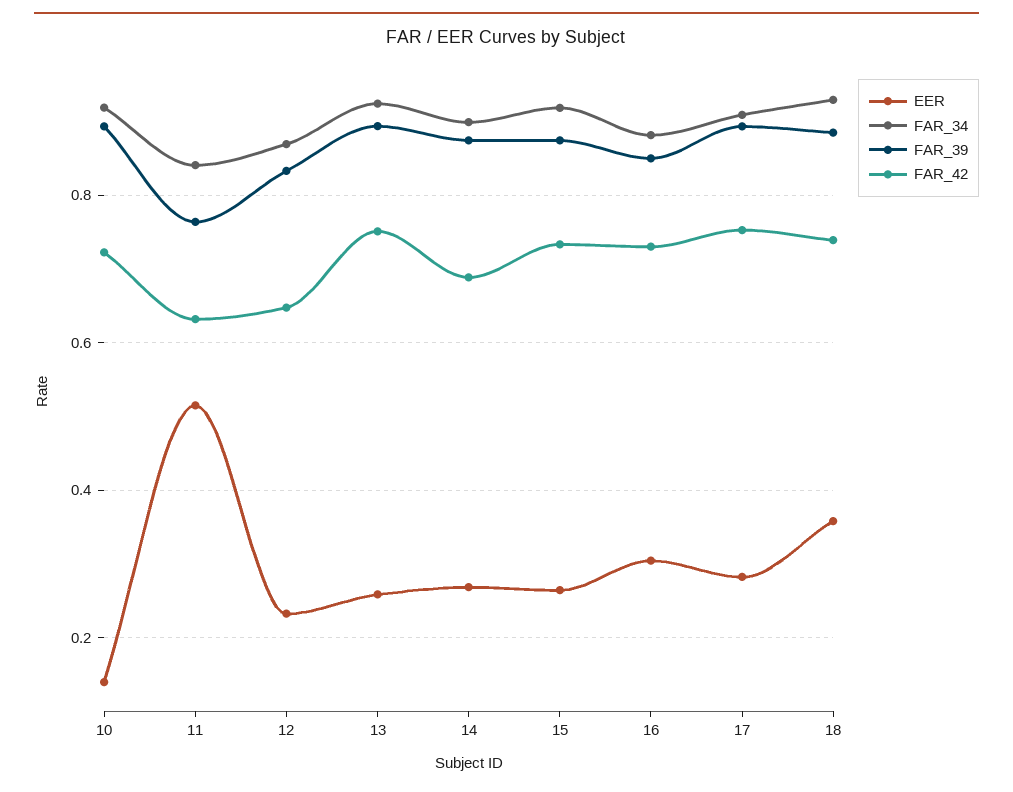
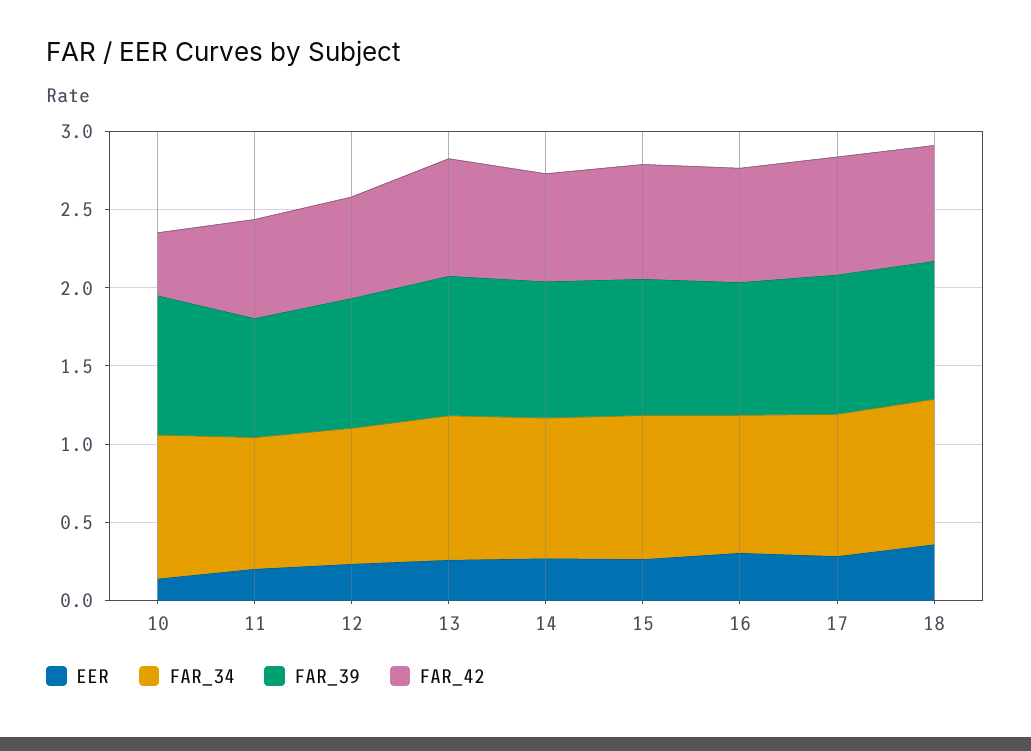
  {
    "EER": {
      "10": 0.14,
-     "11": 0.52,
+     "11": 0.2,
      "12": 0.24,
      "13": 0.26,
      "14": 0.26,
      "15": 0.26,
      "16": 0.3,
      "17": 0.28,
      "18": 0.36
    },
    "FAR_34": {
      "10": 0.92,
      "11": 0.84,
      "12": 0.86,
      "13": 0.92,
      "14": 0.9,
      "15": 0.92,
      "16": 0.88,
      "17": 0.9,
      "18": 0.92
    },
    "FAR_39": {
      "10": 0.9,
      "11": 0.76,
      "12": 0.84,
      "13": 0.9,
      "14": 0.88,
      "15": 0.88,
      "16": 0.84,
      "17": 0.9,
      "18": 0.88
    },
    "FAR_42": {
-     "10": 0.72,
+     "10": 0.4,
      "11": 0.64,
      "12": 0.64,
      "13": 0.76,
      "14": 0.68,
      "15": 0.74,
      "16": 0.74,
      "17": 0.76,
      "18": 0.74
    }
  }

